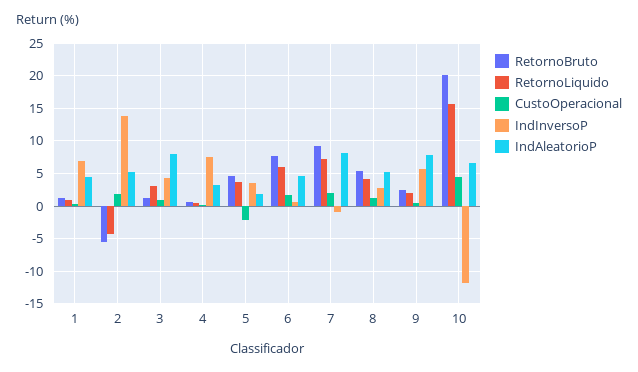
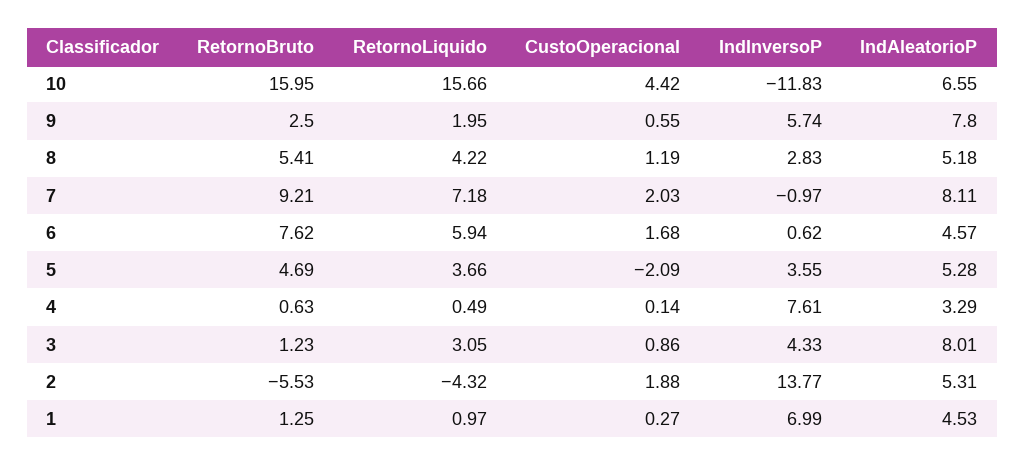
  {
    "RetornoBruto": {
      "1": 1.25,
      "2": -5.53,
      "3": 1.23,
      "4": 0.63,
      "5": 4.69,
      "6": 7.62,
      "7": 9.21,
      "8": 5.41,
      "9": 2.5,
-     "10": 20
+     "10": 15.95
    },
    "RetornoLiquido": {
      "1": 0.97,
      "2": -4.32,
      "3": 3.05,
      "4": 0.49,
      "5": 3.66,
      "6": 5.94,
      "7": 7.18,
      "8": 4.22,
      "9": 1.95,
      "10": 15.66
    },
    "CustoOperacional": {
      "1": 0.27,
      "2": 1.88,
      "3": 0.86,
      "4": 0.14,
      "5": -2.09,
      "6": 1.68,
      "7": 2.03,
      "8": 1.19,
      "9": 0.55,
      "10": 4.42
    },
    "IndInversoP": {
      "1": 6.99,
      "2": 13.77,
      "3": 4.33,
      "4": 7.61,
      "5": 3.55,
      "6": 0.62,
      "7": -0.97,
      "8": 2.83,
      "9": 5.74,
      "10": -11.83
    },
    "IndAleatorioP": {
      "1": 4.53,
      "2": 5.31,
      "3": 8.01,
      "4": 3.29,
-     "5": 2,
+     "5": 5.28,
      "6": 4.57,
      "7": 8.11,
      "8": 5.18,
      "9": 7.8,
      "10": 6.55
    }
  }

